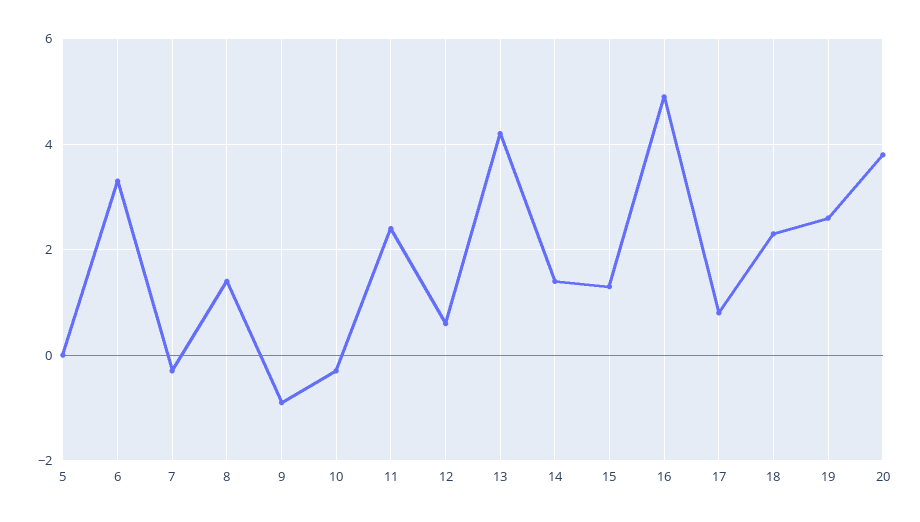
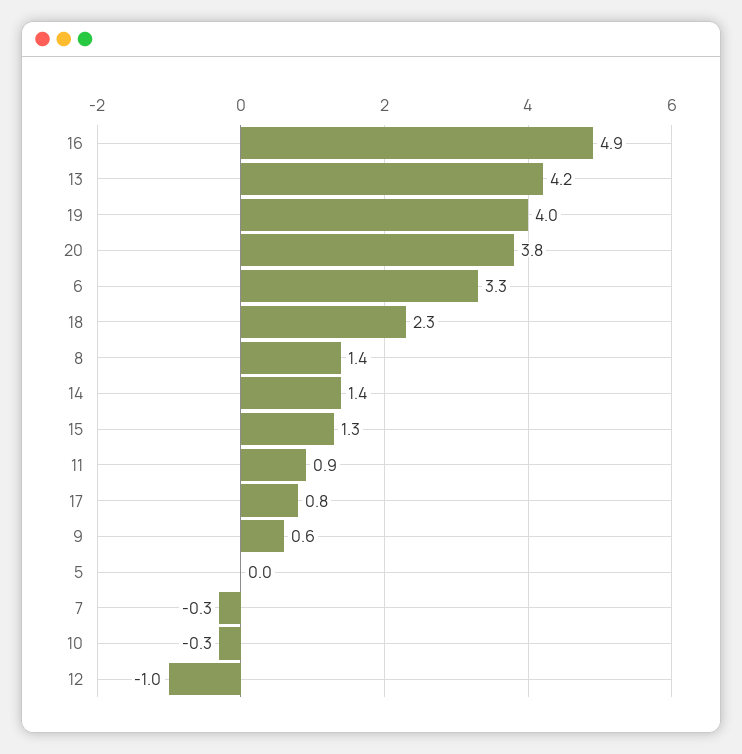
  {
    "5": 0,
    "6": 3.3,
    "7": -0.3,
    "8": 1.4,
-   "9": -1,
+   "9": 0.6,
    "10": -0.3,
-   "11": 2.5,
+   "11": 0.9,
-   "12": 0.5,
+   "12": -1,
    "13": 4.2,
    "14": 1.4,
    "15": 1.3,
    "16": 4.9,
    "17": 0.8,
    "18": 2.3,
-   "19": 2.5,
+   "19": 4,
    "20": 3.8
  }

